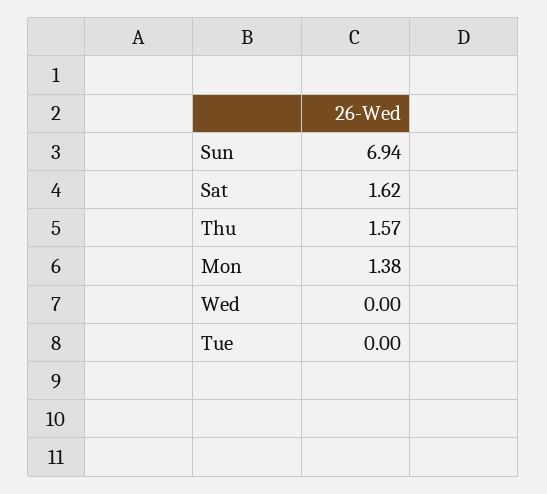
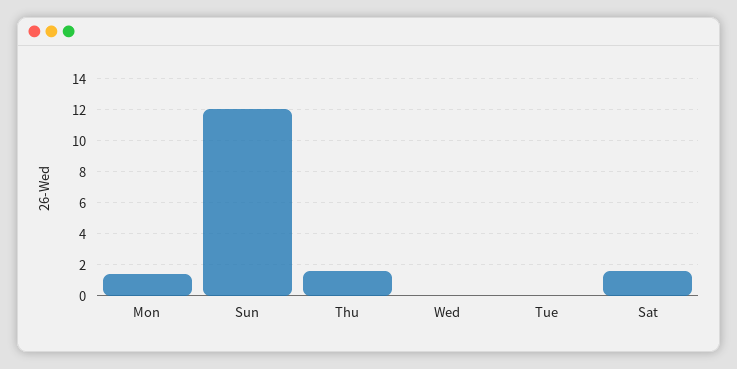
  {
-   "Sun": 6.94,
+   "Sun": 12,
    "Sat": 1.62,
    "Thu": 1.57,
    "Mon": 1.38,
    "Wed": 0,
    "Tue": 0
  }

